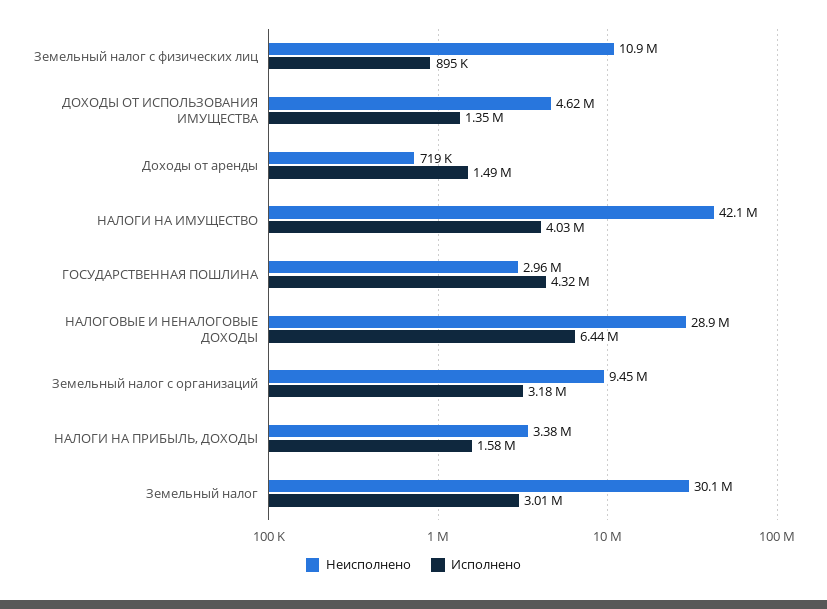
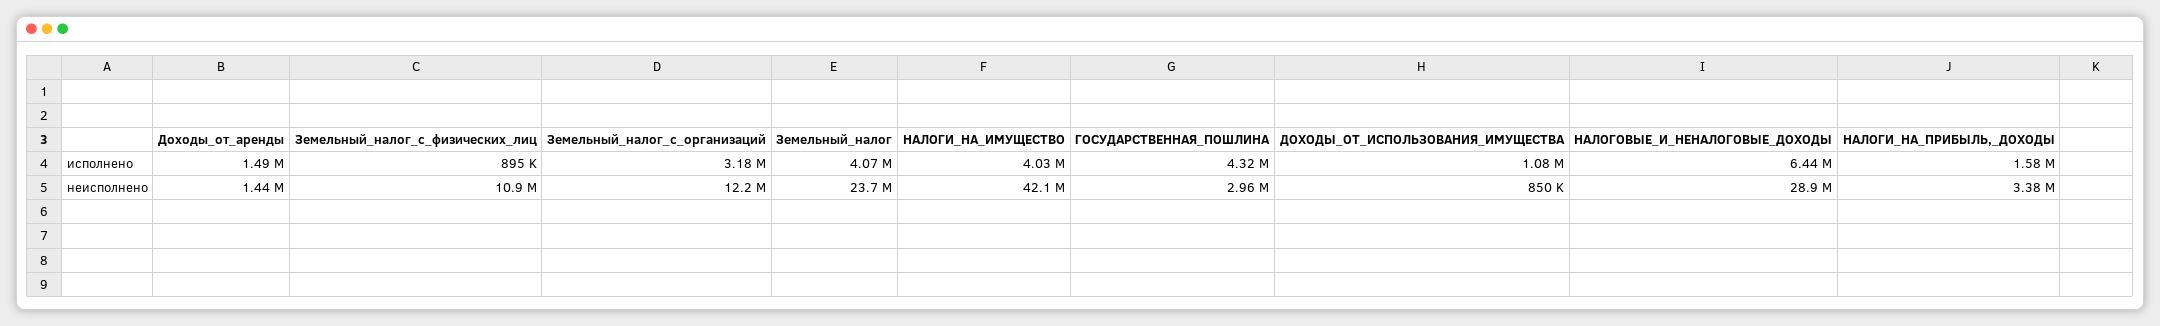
  {
    "Неисполнено": {
      "Земельный налог с физических лиц": 10900000,
-     "ДОХОДЫ ОТ ИСПОЛЬЗОВАНИЯ ИМУЩЕСТВА": 4620000,
+     "ДОХОДЫ ОТ ИСПОЛЬЗОВАНИЯ ИМУЩЕСТВА": 850000,
-     "Доходы от аренды": 719000,
+     "Доходы от аренды": 1440000,
      "НАЛОГИ НА ИМУЩЕСТВО": 42100000,
      "ГОСУДАРСТВЕННАЯ ПОШЛИНА": 2960000,
      "НАЛОГОВЫЕ И НЕНАЛОГОВЫЕ ДОХОДЫ": 28900000,
-     "Земельный налог с организаций": 9450000,
+     "Земельный налог с организаций": 12200000,
      "НАЛОГИ НА ПРИБЫЛЬ, ДОХОДЫ": 3380000,
-     "Земельный налог": 30100000
+     "Земельный налог": 23700000
    },
    "Исполнено": {
      "Земельный налог с физических лиц": 895000,
-     "ДОХОДЫ ОТ ИСПОЛЬЗОВАНИЯ ИМУЩЕСТВА": 1350000,
+     "ДОХОДЫ ОТ ИСПОЛЬЗОВАНИЯ ИМУЩЕСТВА": 1080000,
      "Доходы от аренды": 1490000,
      "НАЛОГИ НА ИМУЩЕСТВО": 4030000,
      "ГОСУДАРСТВЕННАЯ ПОШЛИНА": 4320000,
      "НАЛОГОВЫЕ И НЕНАЛОГОВЫЕ ДОХОДЫ": 6440000,
      "Земельный налог с организаций": 3180000,
      "НАЛОГИ НА ПРИБЫЛЬ, ДОХОДЫ": 1580000,
-     "Земельный налог": 3010000
+     "Земельный налог": 4070000
    }
  }

